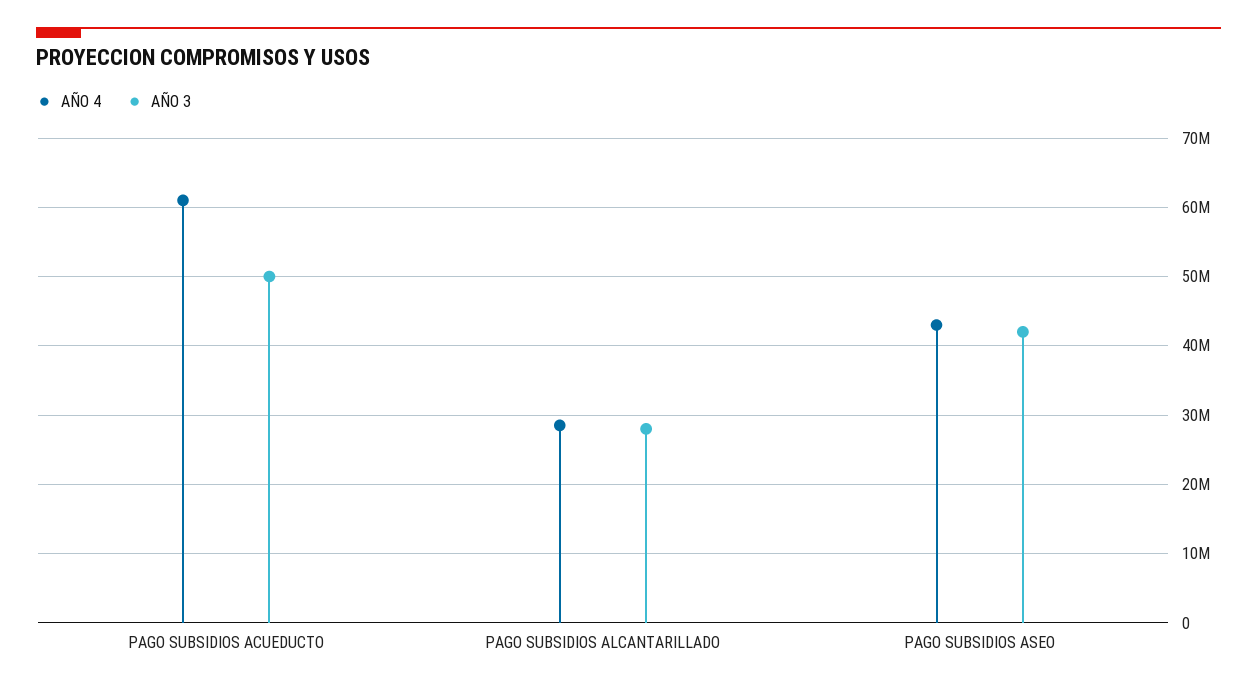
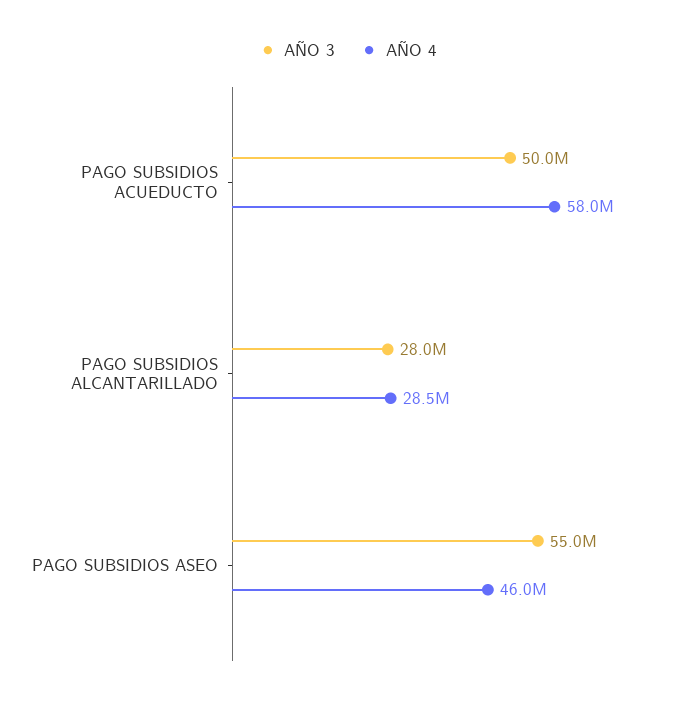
  {
    "AÑO 4": {
-     "PAGO SUBSIDIOS ACUEDUCTO": 61000000,
+     "PAGO SUBSIDIOS ACUEDUCTO": 58000000,
      "PAGO SUBSIDIOS ALCANTARILLADO": 28500000,
-     "PAGO SUBSIDIOS ASEO": 43000000
+     "PAGO SUBSIDIOS ASEO": 46000000
    },
    "AÑO 3": {
      "PAGO SUBSIDIOS ACUEDUCTO": 50000000,
      "PAGO SUBSIDIOS ALCANTARILLADO": 28000000,
-     "PAGO SUBSIDIOS ASEO": 42000000
+     "PAGO SUBSIDIOS ASEO": 55000000
    }
  }

